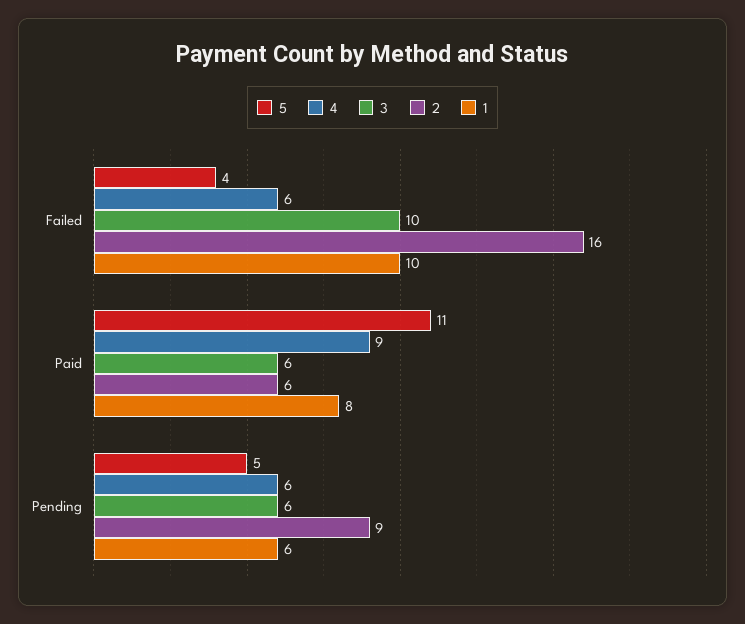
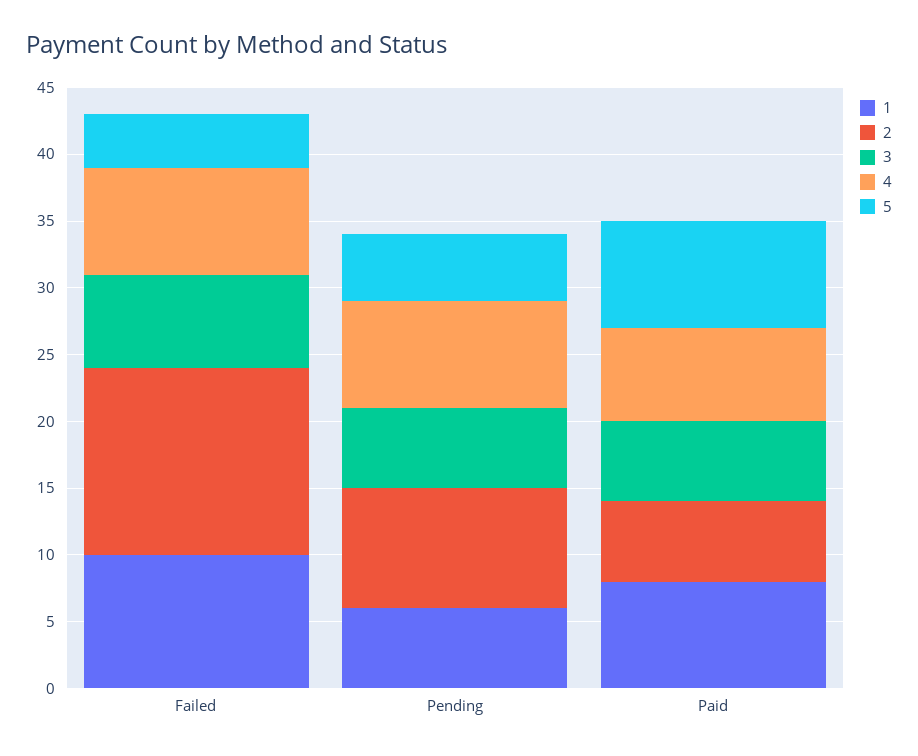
  {
    "5": {
      "Failed": 4,
-     "Paid": 11,
+     "Paid": 8,
      "Pending": 5
    },
    "4": {
-     "Failed": 6,
+     "Failed": 8,
-     "Paid": 9,
+     "Paid": 7,
-     "Pending": 6
+     "Pending": 8
    },
    "3": {
-     "Failed": 10,
+     "Failed": 7,
      "Paid": 6,
      "Pending": 6
    },
    "2": {
-     "Failed": 16,
+     "Failed": 14,
      "Paid": 6,
      "Pending": 9
    },
    "1": {
      "Failed": 10,
      "Paid": 8,
      "Pending": 6
    }
  }

